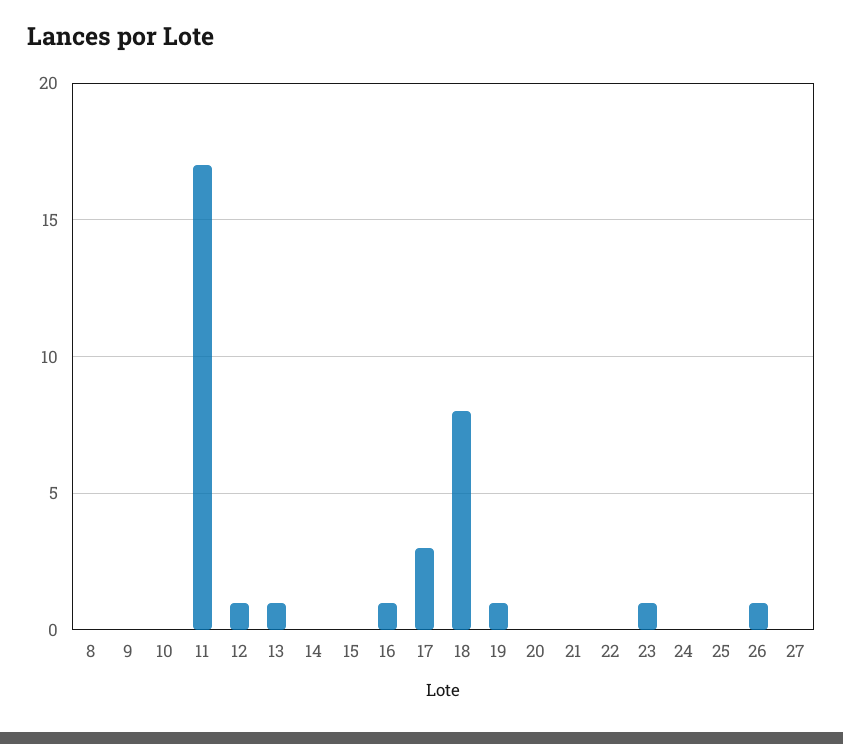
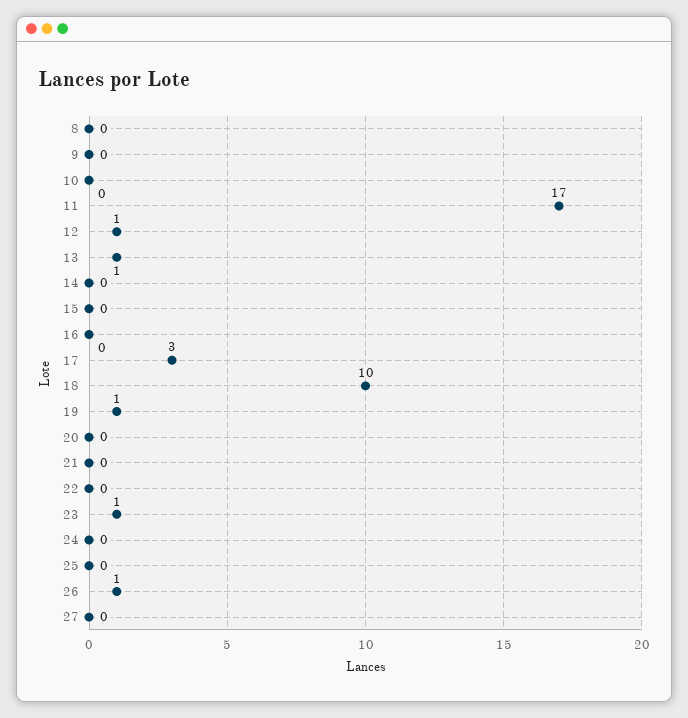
  {
    "8": 0,
    "9": 0,
    "10": 0,
    "11": 17,
    "12": 1,
    "13": 1,
    "14": 0,
    "15": 0,
-   "16": 1,
+   "16": 0,
    "17": 3,
-   "18": 8,
+   "18": 10,
    "19": 1,
    "20": 0,
    "21": 0,
    "22": 0,
    "23": 1,
    "24": 0,
    "25": 0,
    "26": 1,
    "27": 0
  }

